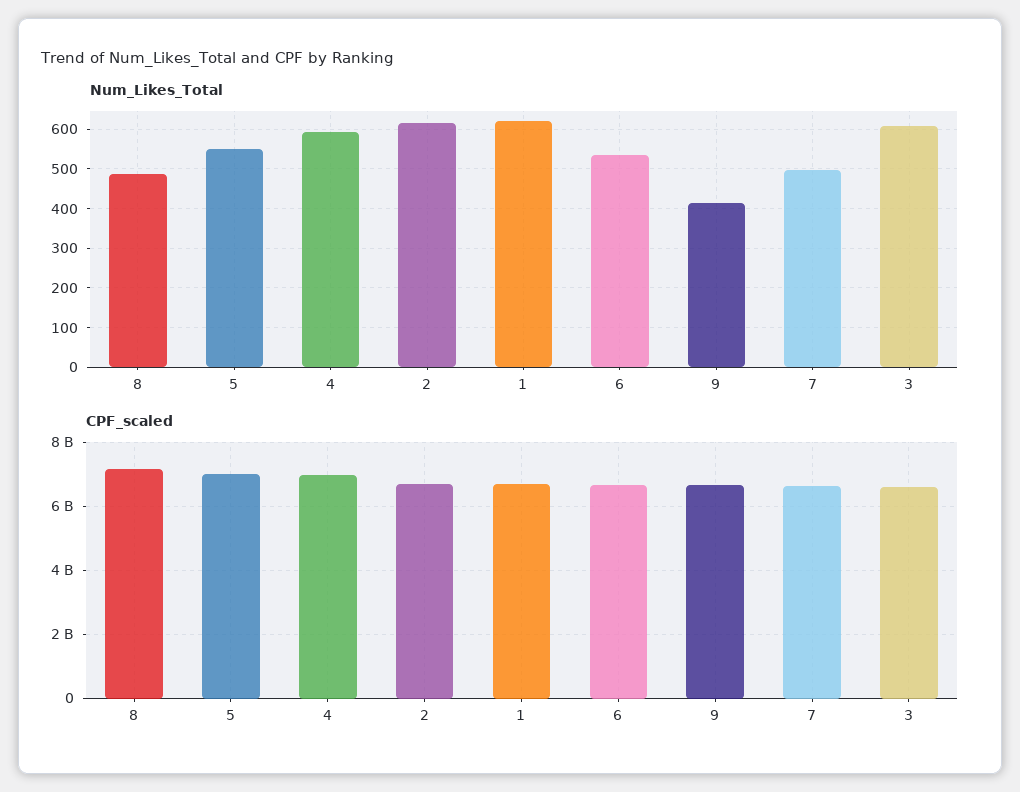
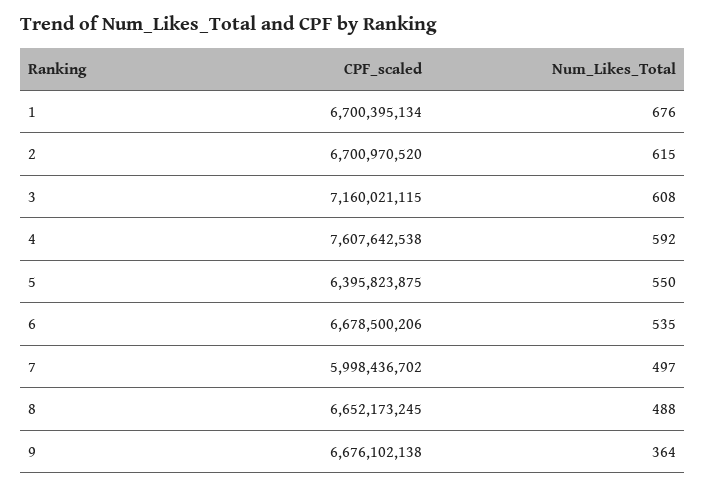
  {
    "Num_Likes_Total": {
      "8": 488,
      "5": 550,
      "4": 592,
      "2": 615,
-     "1": 620,
+     "1": 676,
      "6": 535,
-     "9": 420,
+     "9": 364,
      "7": 497,
      "3": 608
    },
    "CPF_scaled": {
-     "8": 7200000000,
+     "8": 6652173245,
-     "5": 7000000000,
+     "5": 6395823875,
-     "4": 7000000000,
+     "4": 7607642538,
      "2": 6700970520,
      "1": 6700395134,
      "6": 6678500206,
      "9": 6676102138,
-     "7": 6600000000,
+     "7": 5998436702,
-     "3": 6600000000
+     "3": 7160021115
    }
  }

